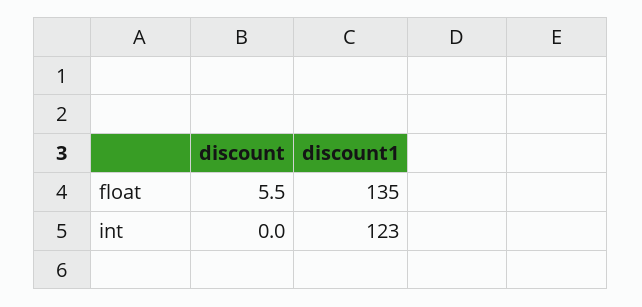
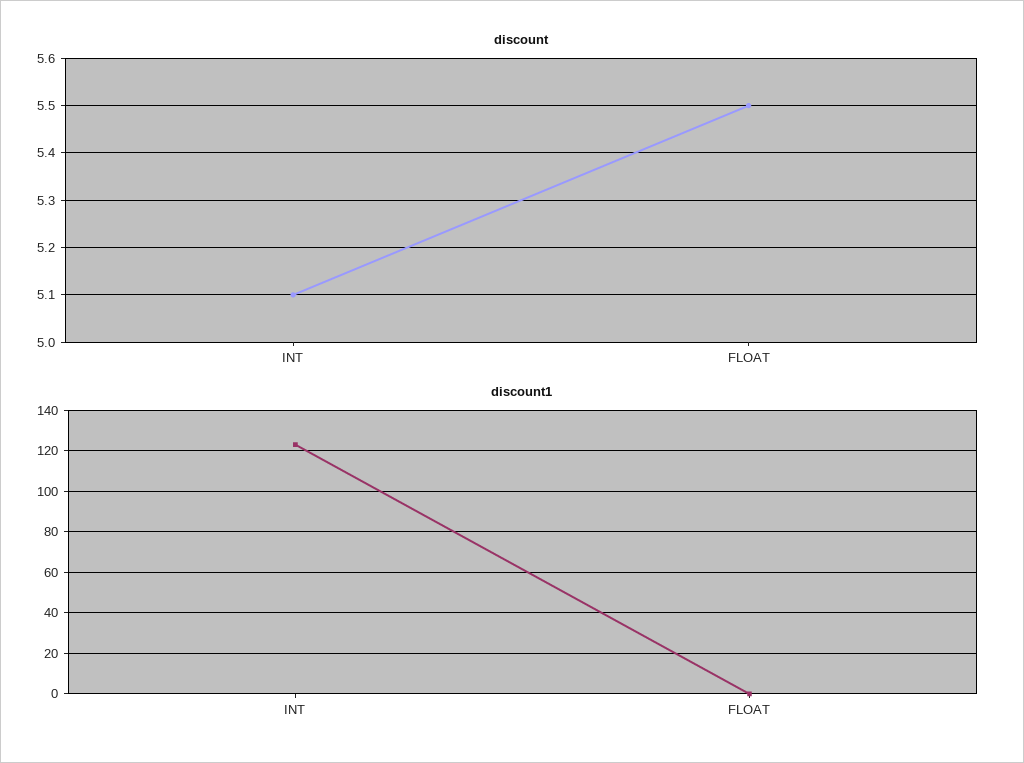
  {
    "discount": {
      "float": 5.5,
-     "int": 0
+     "int": 5.1
    },
    "discount1": {
-     "float": 135,
+     "float": 0,
      "int": 123
    }
  }

